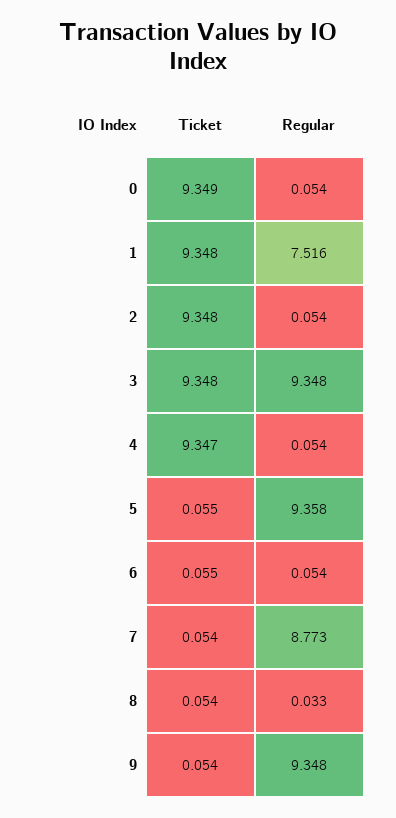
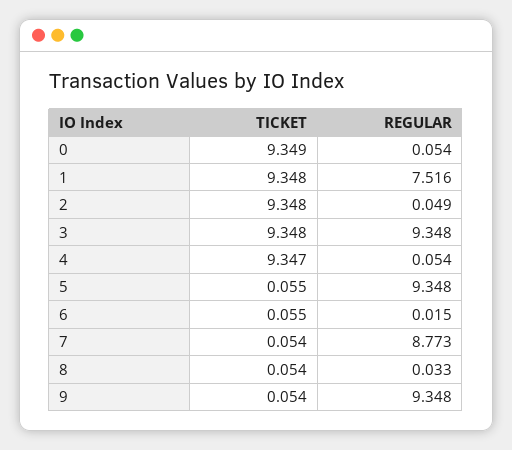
  {
    "Ticket": {
      "0": 9.349,
      "1": 9.348,
      "2": 9.348,
      "3": 9.348,
      "4": 9.347,
      "5": 0.055,
      "6": 0.055,
      "7": 0.054,
      "8": 0.054,
      "9": 0.054
    },
    "Regular": {
      "0": 0.054,
      "1": 7.516,
-     "2": 0.054,
+     "2": 0.049,
      "3": 9.348,
      "4": 0.054,
-     "5": 9.358,
+     "5": 9.348,
-     "6": 0.054,
+     "6": 0.015,
      "7": 8.773,
      "8": 0.033,
      "9": 9.348
    }
  }

